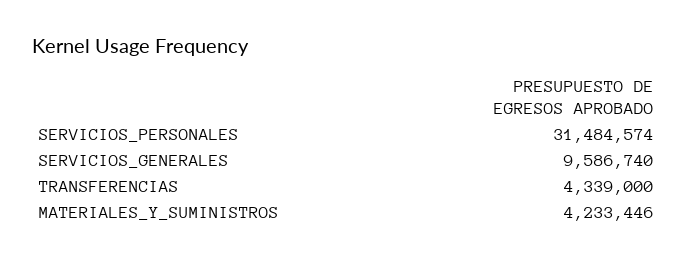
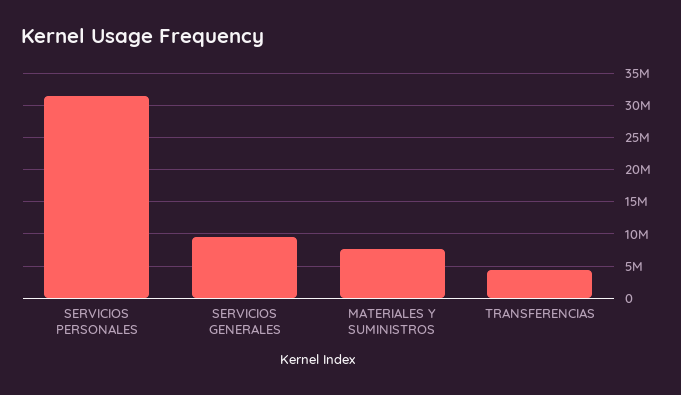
  {
    "SERVICIOS_PERSONALES": 31484574,
    "SERVICIOS_GENERALES": 9586740,
    "TRANSFERENCIAS": 4339000,
-   "MATERIALES_Y_SUMINISTROS": 4233446
+   "MATERIALES_Y_SUMINISTROS": 8000000
  }

